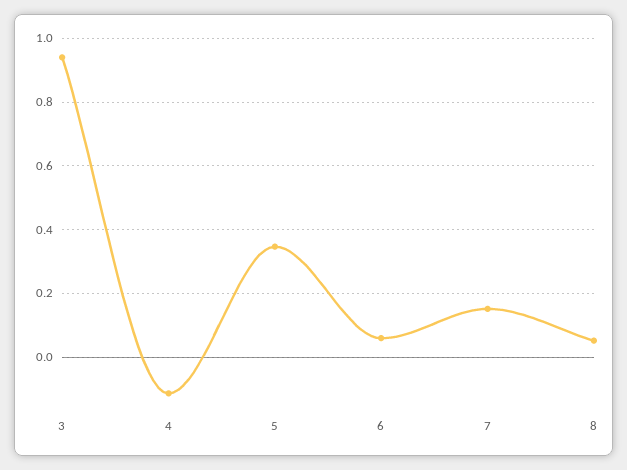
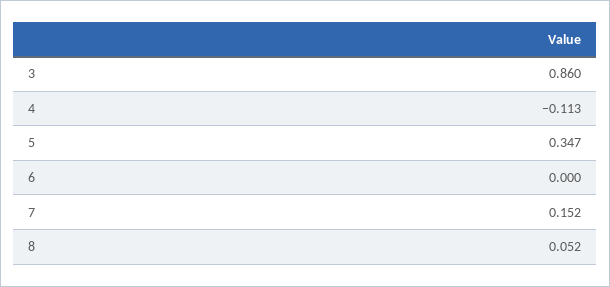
  {
-   "3": 0.94,
+   "3": 0.86,
    "4": -0.113,
    "5": 0.347,
-   "6": 0.06,
+   "6": 0,
    "7": 0.152,
    "8": 0.052
  }

